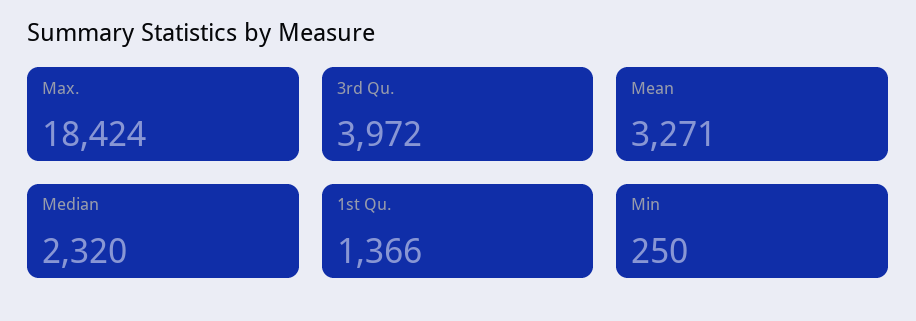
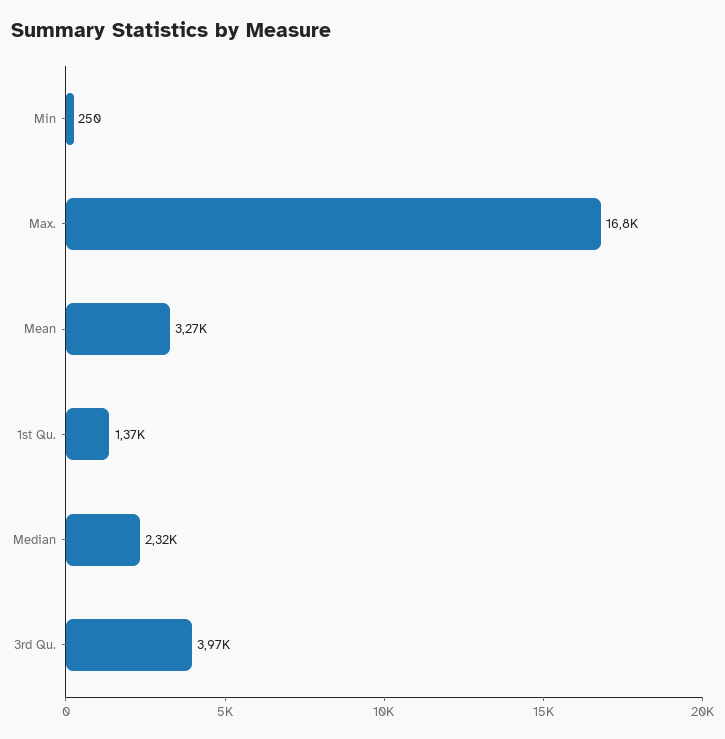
  {
-   "Max.": 18424,
+   "Max.": 16800,
    "3rd Qu.": 3972,
    "Mean": 3271,
    "Median": 2320,
    "1st Qu.": 1366,
    "Min": 250
  }

